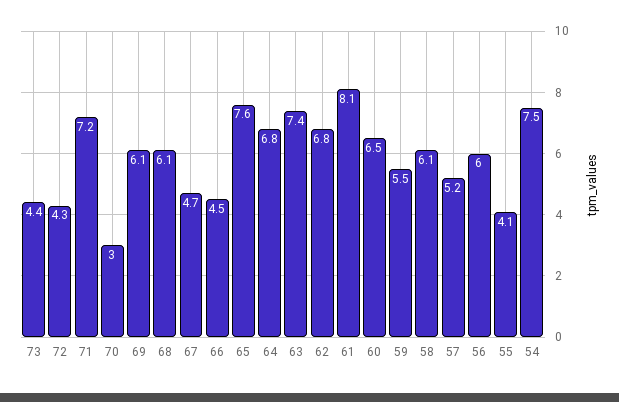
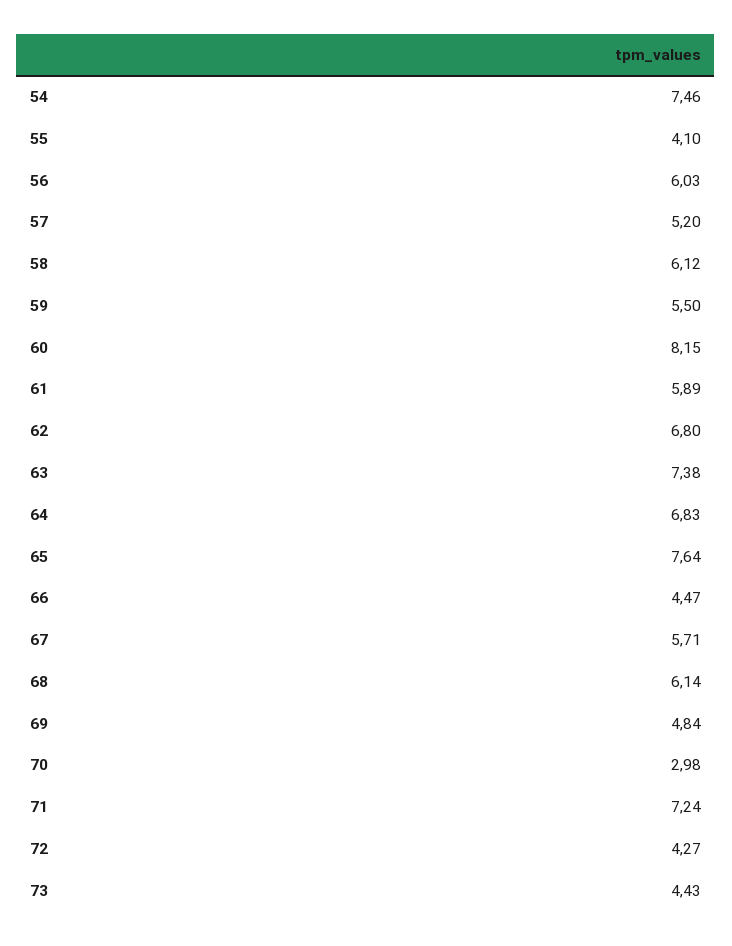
  {
    "73": 4.43,
    "72": 4.27,
    "71": 7.24,
    "70": 2.98,
-   "69": 6.1,
+   "69": 4.84,
    "68": 6.14,
-   "67": 4.7,
+   "67": 5.71,
    "66": 4.47,
    "65": 7.64,
    "64": 6.83,
    "63": 7.38,
    "62": 6.8,
-   "61": 8.1,
+   "61": 5.89,
-   "60": 6.5,
+   "60": 8.15,
    "59": 5.5,
    "58": 6.12,
    "57": 5.2,
    "56": 6.03,
    "55": 4.1,
    "54": 7.46
  }

